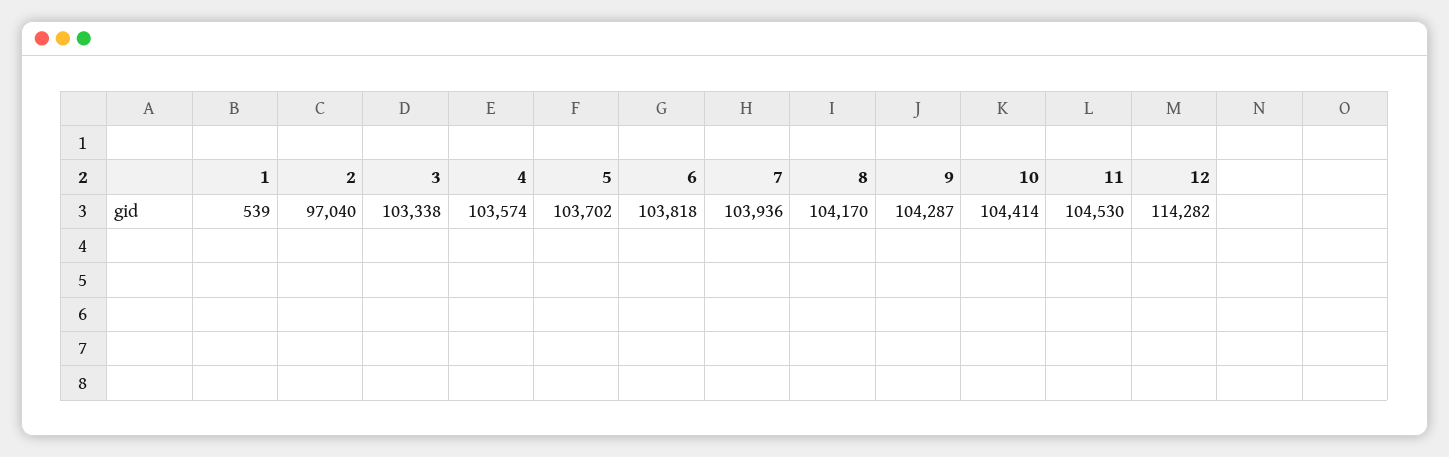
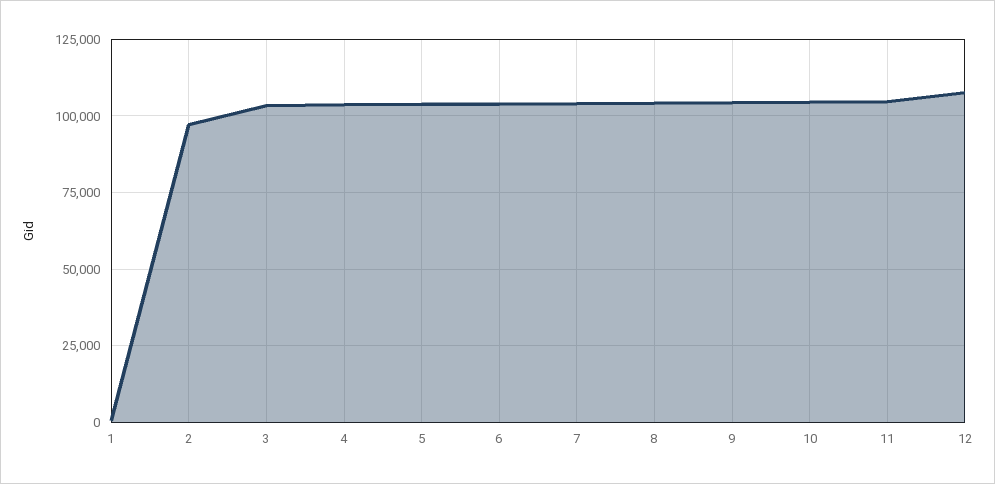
  {
    "1": 539,
    "2": 97040,
    "3": 103338,
    "4": 103574,
    "5": 103702,
    "6": 103818,
    "7": 103936,
    "8": 104170,
    "9": 104287,
    "10": 104414,
    "11": 104530,
-   "12": 114282
+   "12": 107500
  }

